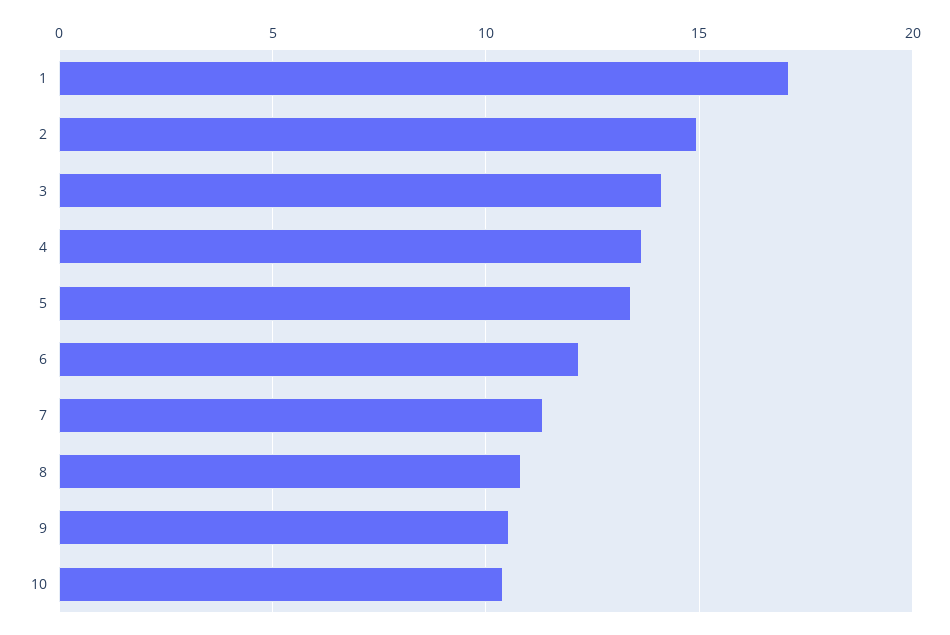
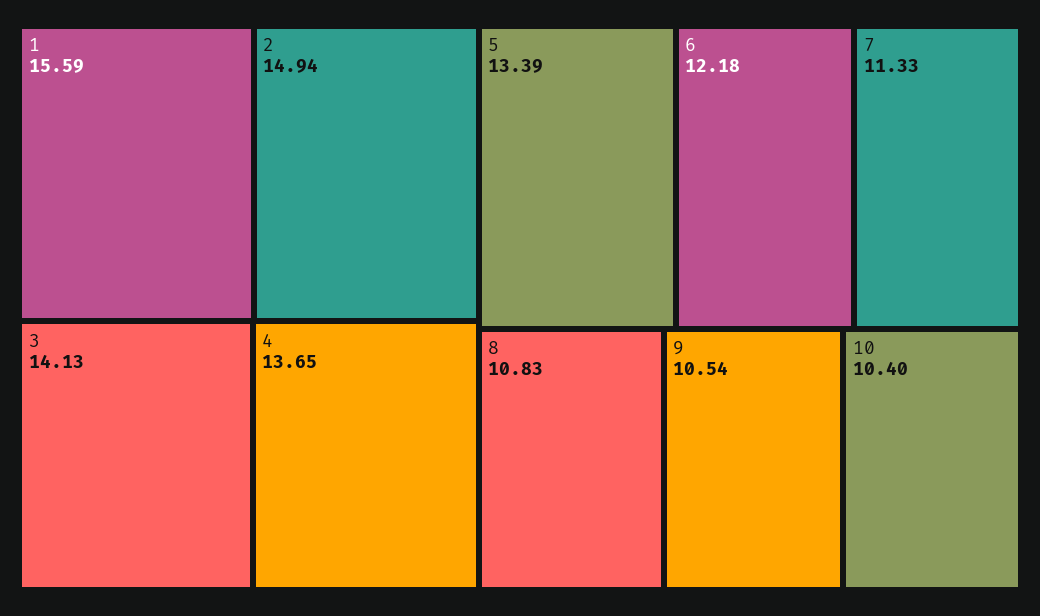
  {
-   "1": 17,
+   "1": 15.59,
    "2": 14.94,
    "3": 14.13,
    "4": 13.65,
    "5": 13.39,
    "6": 12.18,
    "7": 11.33,
    "8": 10.83,
    "9": 10.54,
    "10": 10.4
  }

